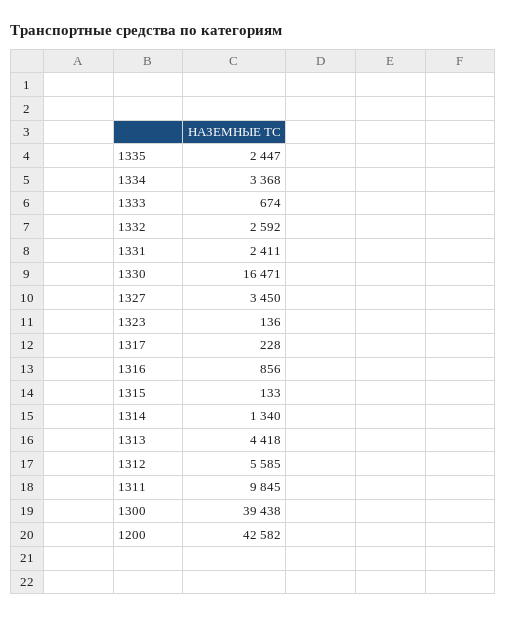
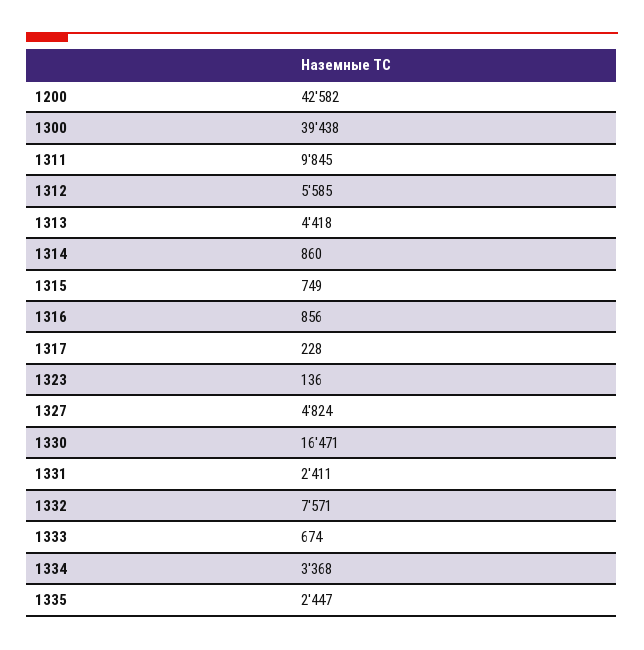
  {
    "1335": 2447,
    "1334": 3368,
    "1333": 674,
-   "1332": 2592,
+   "1332": 7571,
    "1331": 2411,
    "1330": 16471,
-   "1327": 3450,
+   "1327": 4824,
    "1323": 136,
    "1317": 228,
    "1316": 856,
-   "1315": 133,
+   "1315": 749,
-   "1314": 1340,
+   "1314": 860,
    "1313": 4418,
    "1312": 5585,
    "1311": 9845,
    "1300": 39438,
    "1200": 42582
  }

